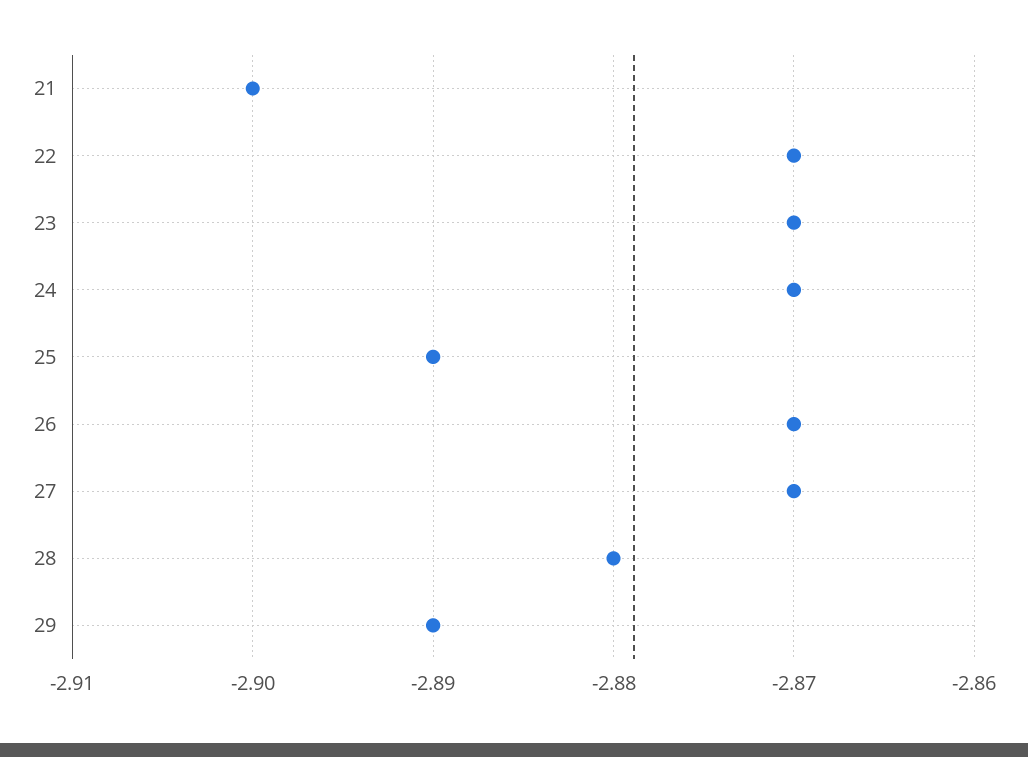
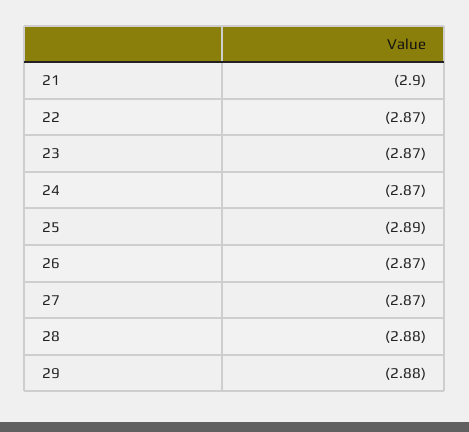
  {
    "21": -2.9,
    "22": -2.87,
    "23": -2.87,
    "24": -2.87,
    "25": -2.89,
    "26": -2.87,
    "27": -2.87,
    "28": -2.88,
-   "29": -2.89
+   "29": -2.88
  }

